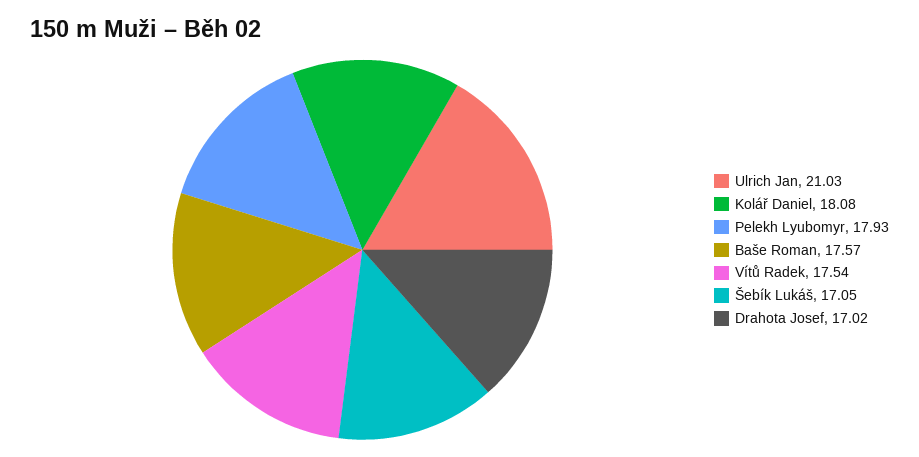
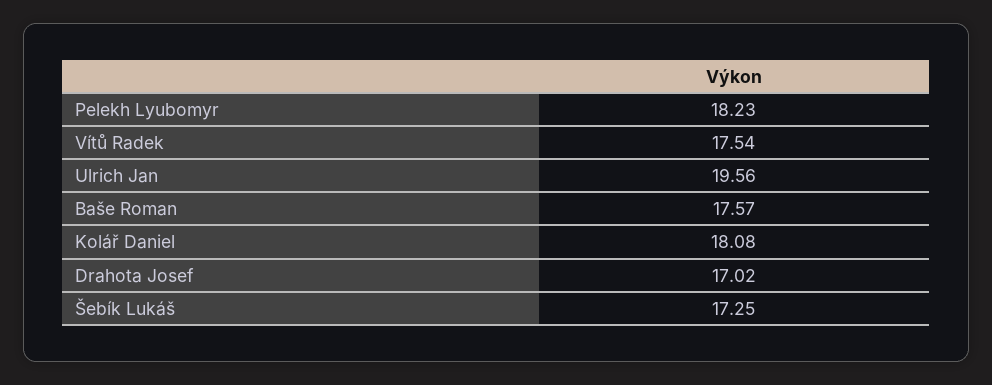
  {
-   "Ulrich Jan": 21.03,
+   "Ulrich Jan": 19.56,
    "Kolář Daniel": 18.08,
-   "Pelekh Lyubomyr": 17.93,
+   "Pelekh Lyubomyr": 18.23,
    "Baše Roman": 17.57,
    "Vítů Radek": 17.54,
-   "Šebík Lukáš": 17.05,
+   "Šebík Lukáš": 17.25,
    "Drahota Josef": 17.02
  }

